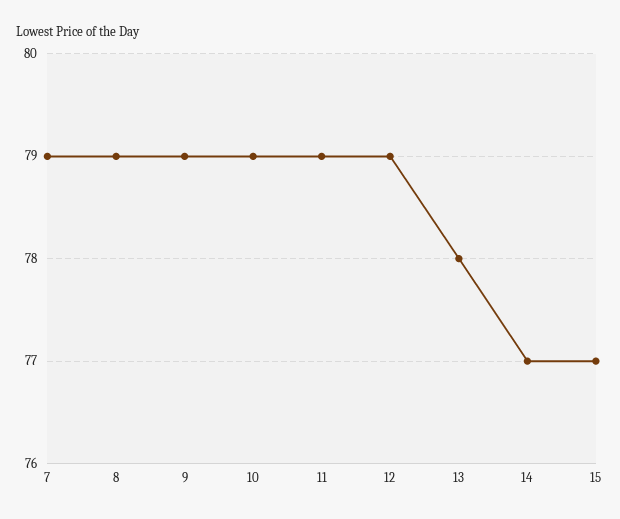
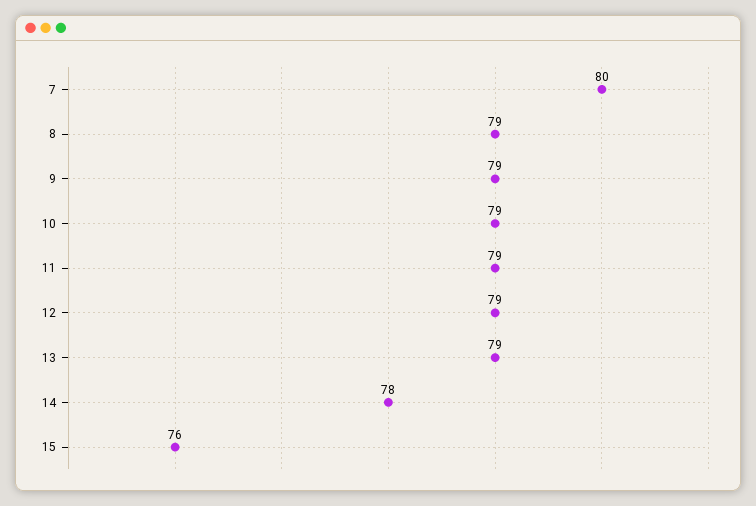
  {
-   "7": 79,
+   "7": 80,
    "8": 79,
    "9": 79,
    "10": 79,
    "11": 79,
    "12": 79,
-   "13": 78,
+   "13": 79,
-   "14": 77,
+   "14": 78,
-   "15": 77
+   "15": 76
  }

